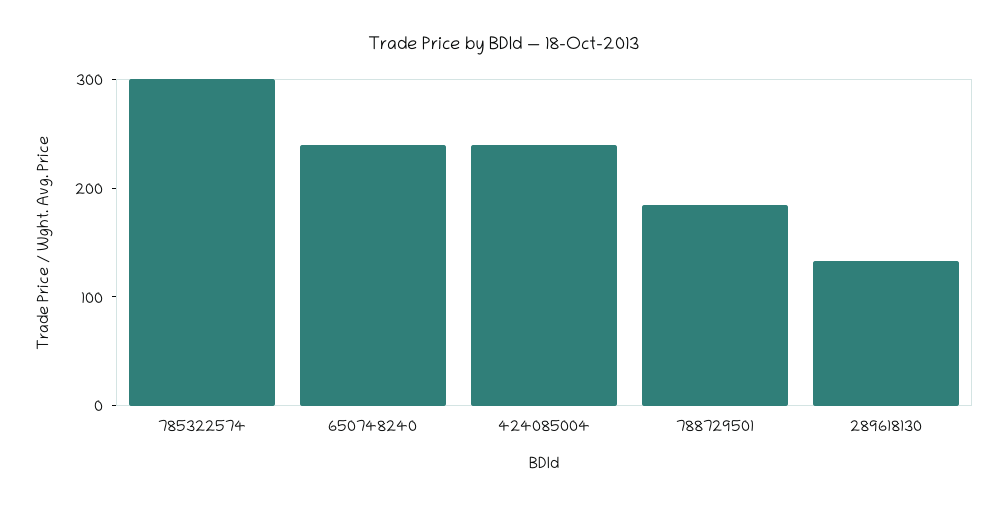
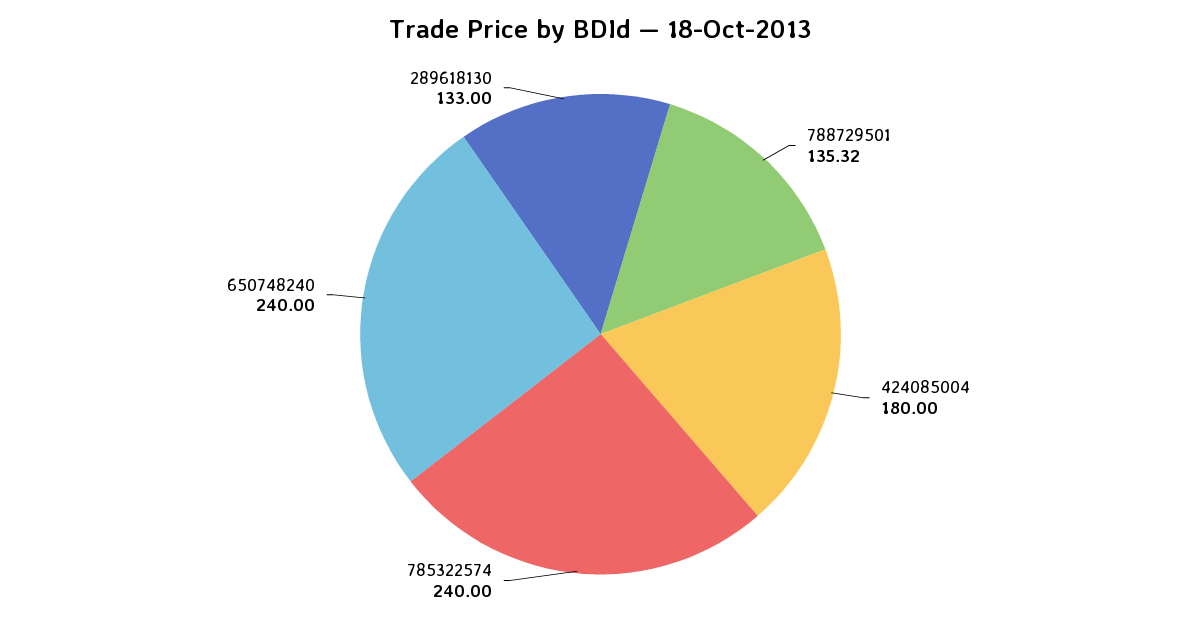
  {
-   "785322574": 300,
+   "785322574": 240,
    "650748240": 240,
-   "424085004": 240,
+   "424085004": 180,
-   "788729501": 180,
+   "788729501": 135.32,
    "289618130": 133
  }

